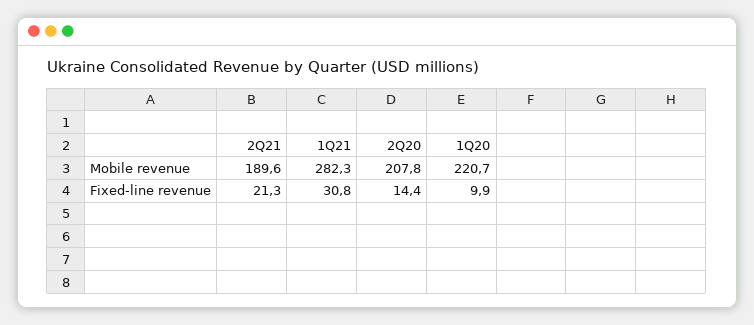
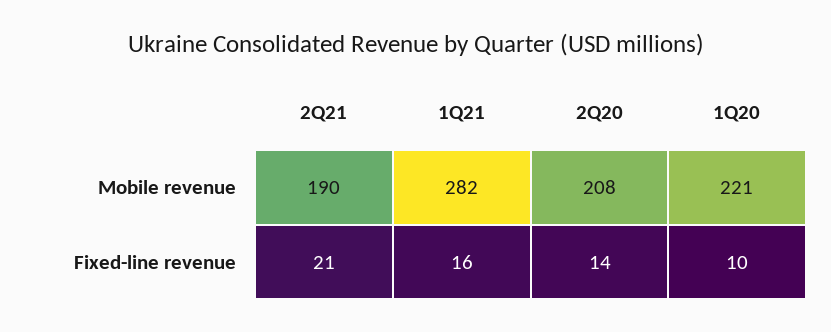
  {
    "2Q21": {
      "Mobile revenue": 189.6,
      "Fixed-line revenue": 21.3
    },
    "1Q21": {
      "Mobile revenue": 282.3,
-     "Fixed-line revenue": 30.8
+     "Fixed-line revenue": 16
    },
    "2Q20": {
      "Mobile revenue": 207.8,
      "Fixed-line revenue": 14.4
    },
    "1Q20": {
      "Mobile revenue": 220.7,
      "Fixed-line revenue": 9.9
    }
  }

